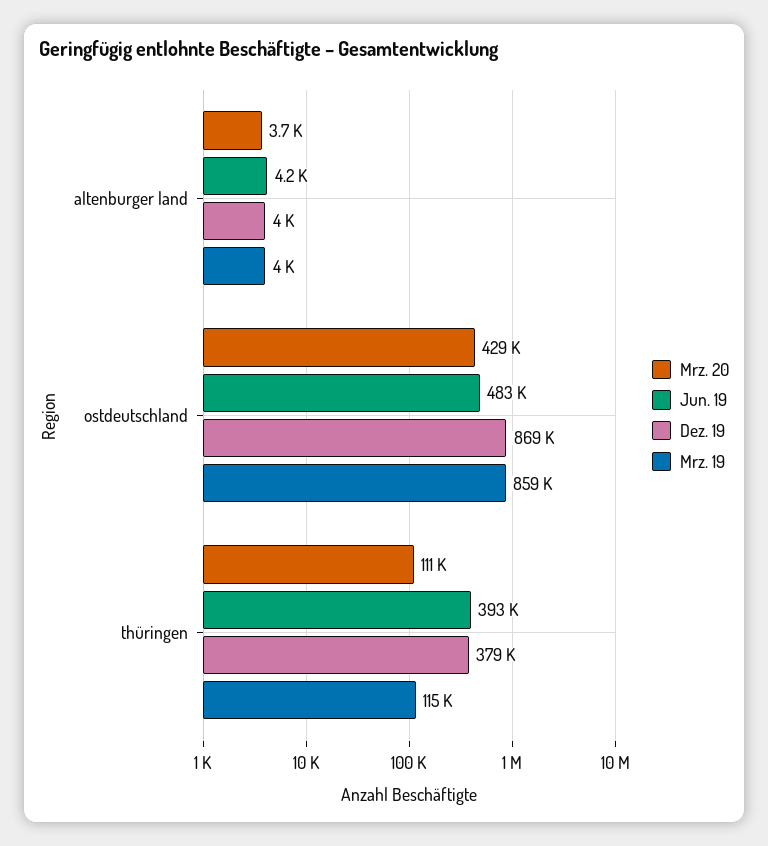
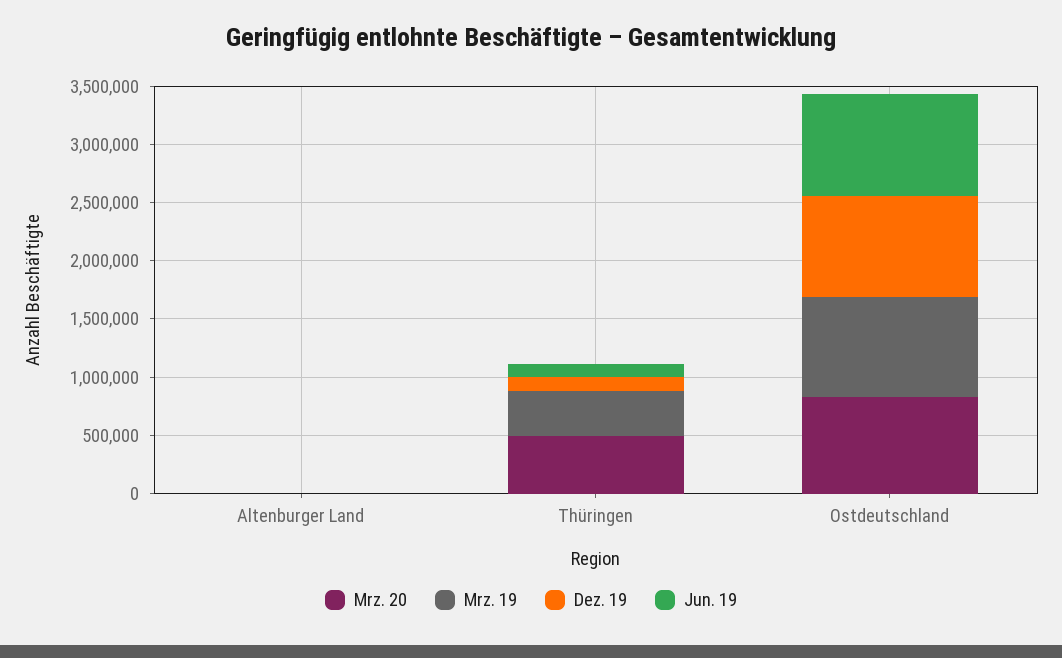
  {
    "Mrz. 20": {
      "altenburger land": 3700,
-     "ostdeutschland": 429000,
+     "ostdeutschland": 800000,
-     "thüringen": 111000
+     "thüringen": 500000
    },
    "Jun. 19": {
      "altenburger land": 4200,
-     "ostdeutschland": 483000,
+     "ostdeutschland": 900000,
-     "thüringen": 393000
+     "thüringen": 100000
    },
    "Dez. 19": {
      "altenburger land": 4000,
      "ostdeutschland": 869000,
-     "thüringen": 379000
+     "thüringen": 100000
    },
    "Mrz. 19": {
      "altenburger land": 4000,
      "ostdeutschland": 859000,
-     "thüringen": 115000
+     "thüringen": 400000
    }
  }

